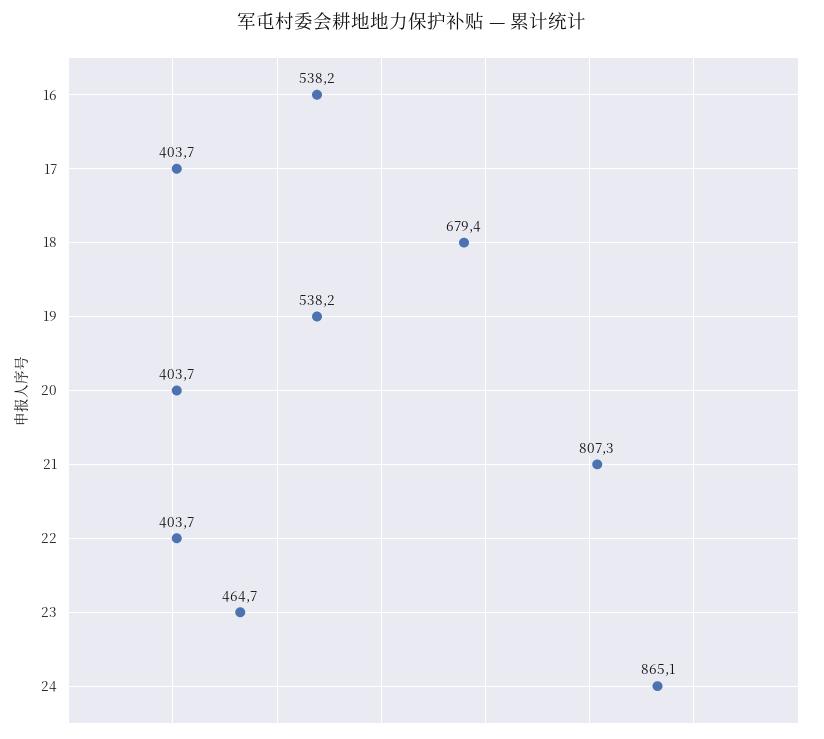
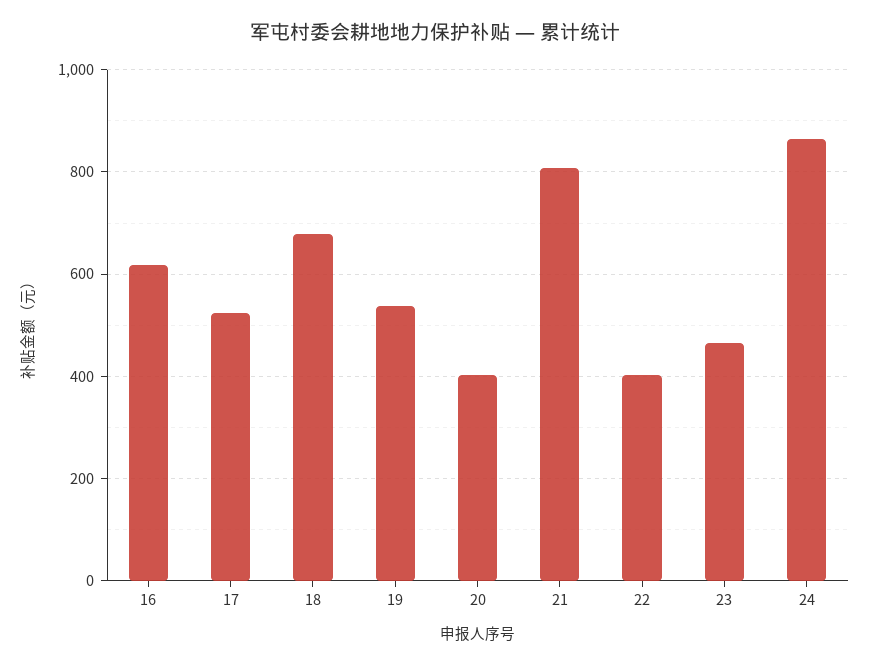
  {
-   "16": 538.2,
+   "16": 620,
-   "17": 403.7,
+   "17": 520,
    "18": 679.4,
    "19": 538.2,
    "20": 403.7,
    "21": 807.3,
    "22": 403.7,
    "23": 464.7,
    "24": 865.1
  }

